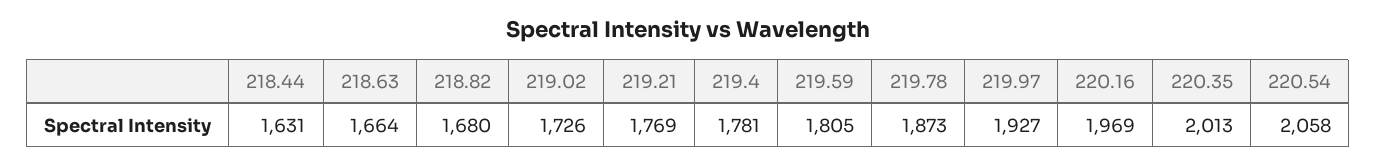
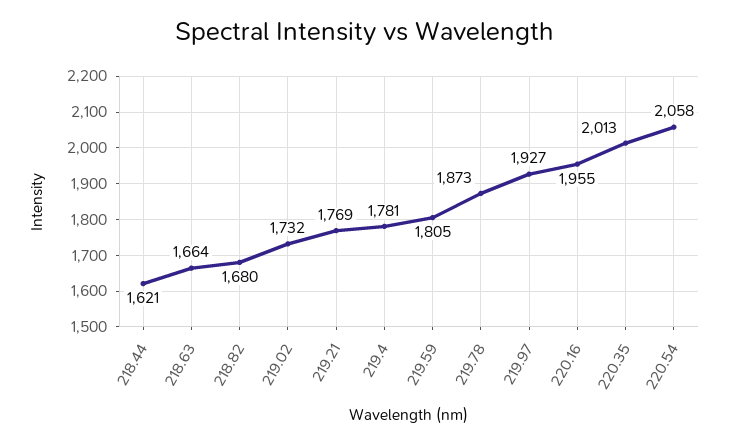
  {
-   "218.44": 1631,
+   "218.44": 1621,
    "218.63": 1664,
    "218.82": 1680,
-   "219.02": 1726,
+   "219.02": 1732,
    "219.21": 1769,
    "219.4": 1781,
    "219.59": 1805,
    "219.78": 1873,
    "219.97": 1927,
-   "220.16": 1969,
+   "220.16": 1955,
    "220.35": 2013,
    "220.54": 2058
  }

